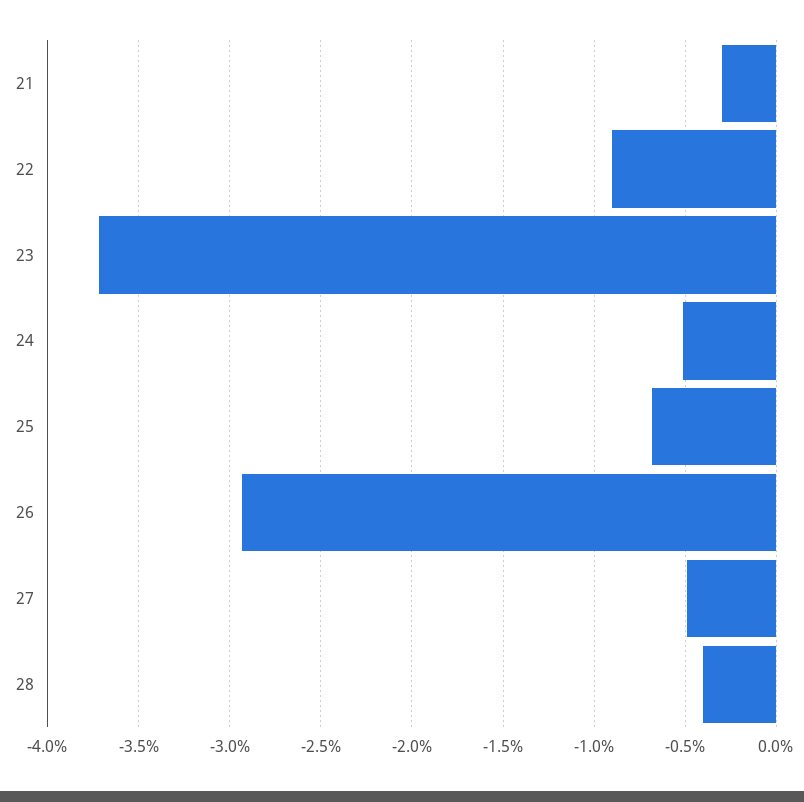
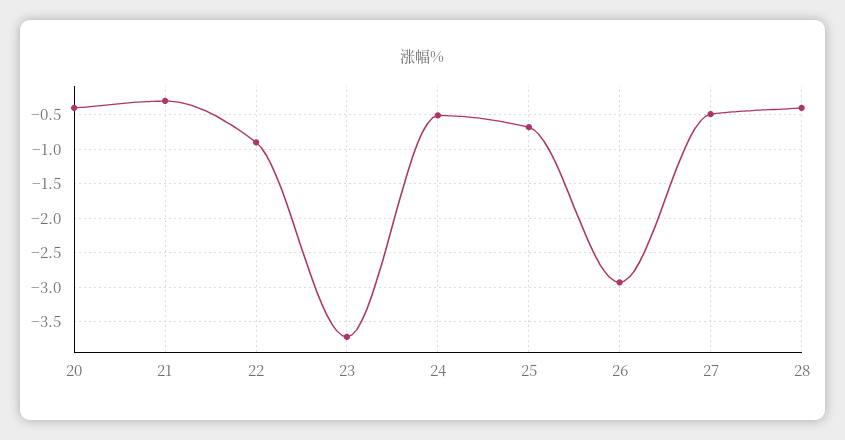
  {
    "21": -0.3,
    "22": -0.9,
    "23": -3.7,
    "24": -0.5,
    "25": -0.7,
    "26": -2.95,
    "27": -0.5,
-   "28": -0.4
+   "28": -0.4,
+   "20": -0.4
  }

